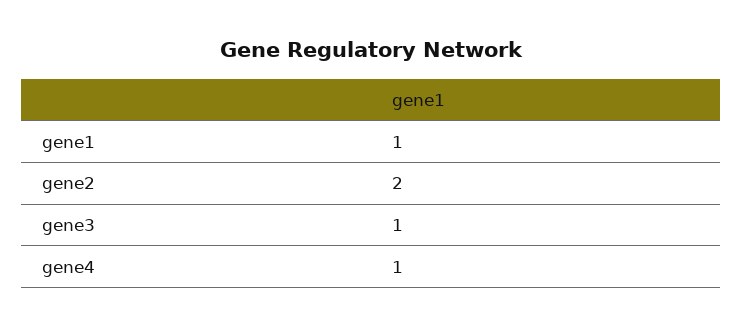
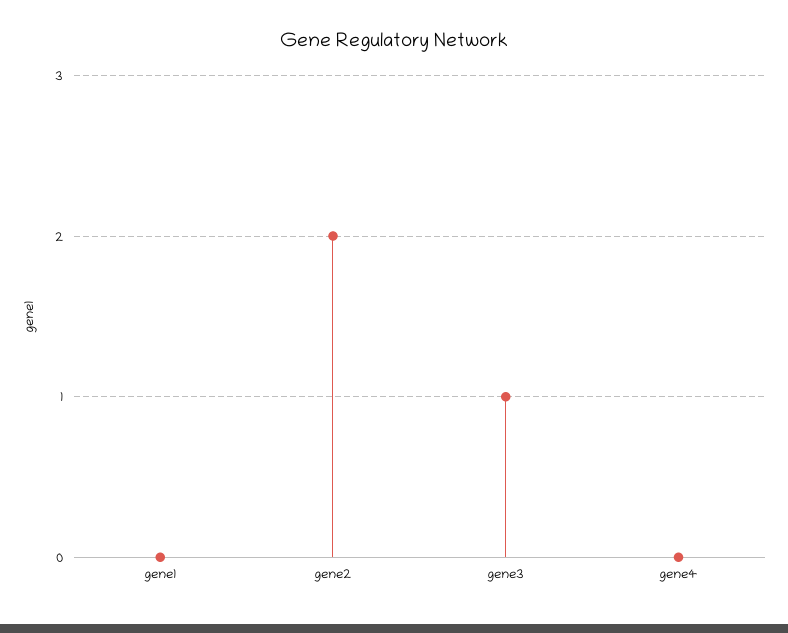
  {
-   "gene1": 1,
+   "gene1": 0,
    "gene2": 2,
    "gene3": 1,
-   "gene4": 1
+   "gene4": 0
  }

